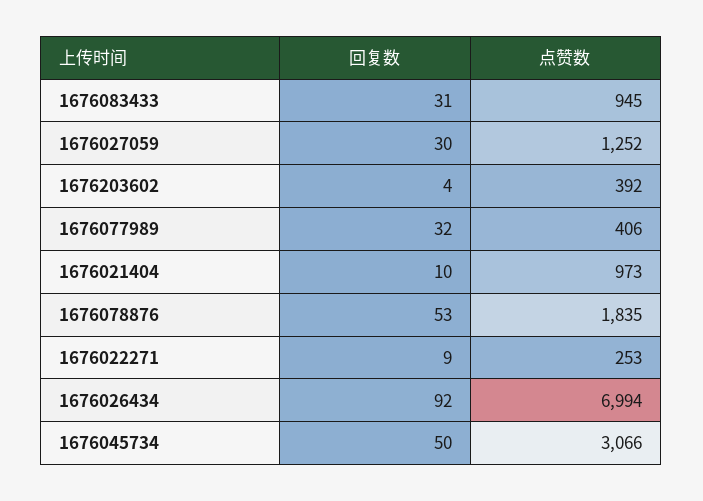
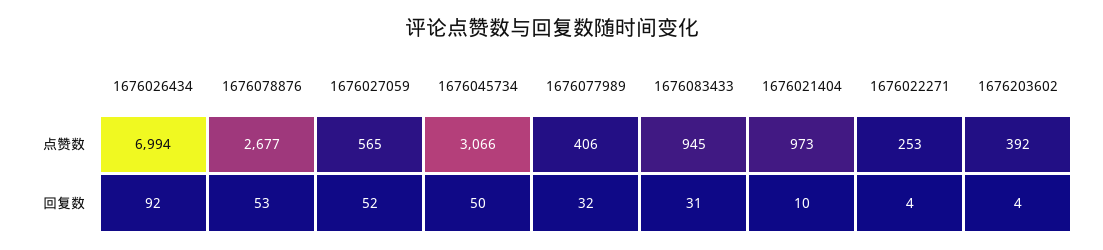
  {
    "回复数": {
      "1676083433": 31,
-     "1676027059": 30,
+     "1676027059": 52,
      "1676203602": 4,
      "1676077989": 32,
      "1676021404": 10,
      "1676078876": 53,
-     "1676022271": 9,
+     "1676022271": 4,
      "1676026434": 92,
      "1676045734": 50
    },
    "点赞数": {
      "1676083433": 945,
-     "1676027059": 1252,
+     "1676027059": 565,
      "1676203602": 392,
      "1676077989": 406,
      "1676021404": 973,
-     "1676078876": 1835,
+     "1676078876": 2677,
      "1676022271": 253,
      "1676026434": 6994,
      "1676045734": 3066
    }
  }

